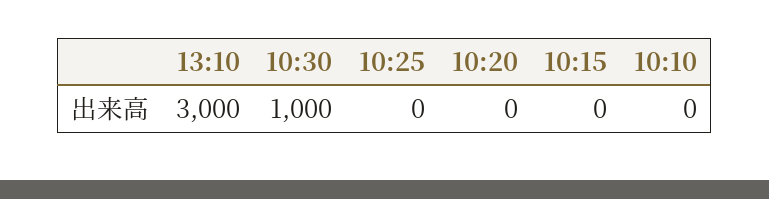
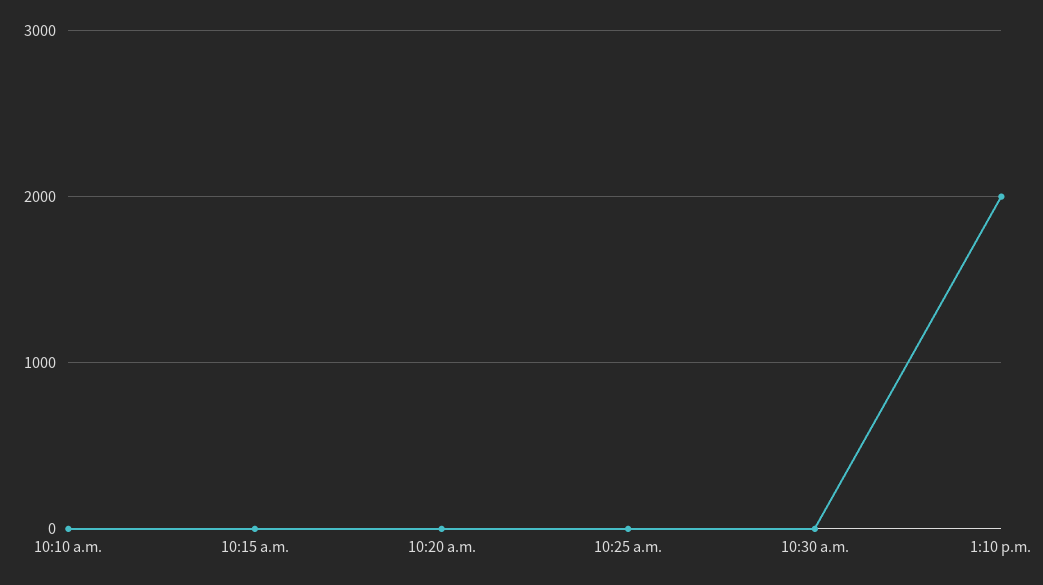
  {
-   "13:10": 3000,
+   "13:10": 2000,
-   "10:30": 1000,
+   "10:30": 0,
    "10:25": 0,
    "10:20": 0,
    "10:15": 0,
    "10:10": 0
  }

